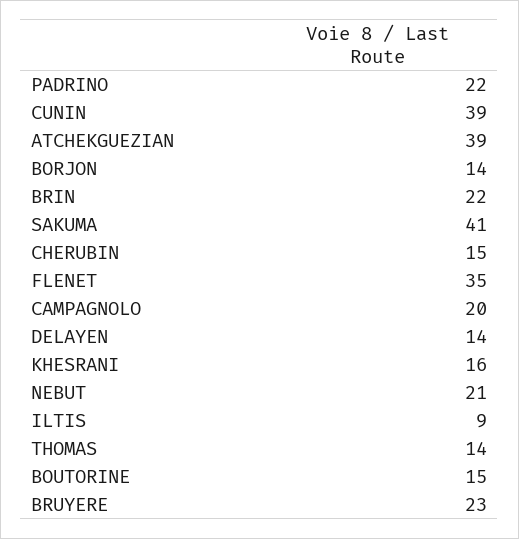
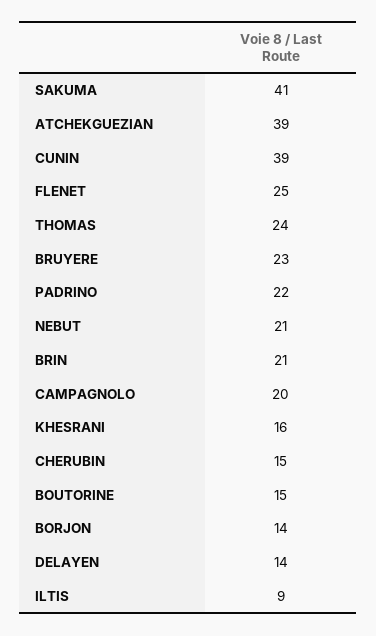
  {
    "PADRINO": 22,
    "CUNIN": 39,
    "ATCHEKGUEZIAN": 39,
    "BORJON": 14,
-   "BRIN": 22,
+   "BRIN": 21,
    "SAKUMA": 41,
    "CHERUBIN": 15,
-   "FLENET": 35,
+   "FLENET": 25,
    "CAMPAGNOLO": 20,
    "DELAYEN": 14,
    "KHESRANI": 16,
    "NEBUT": 21,
    "ILTIS": 9,
-   "THOMAS": 14,
+   "THOMAS": 24,
    "BOUTORINE": 15,
    "BRUYERE": 23
  }

